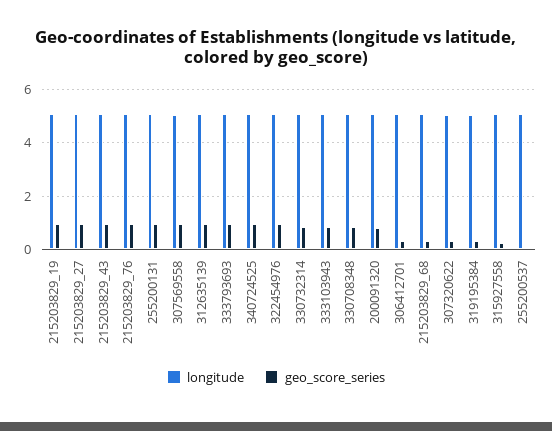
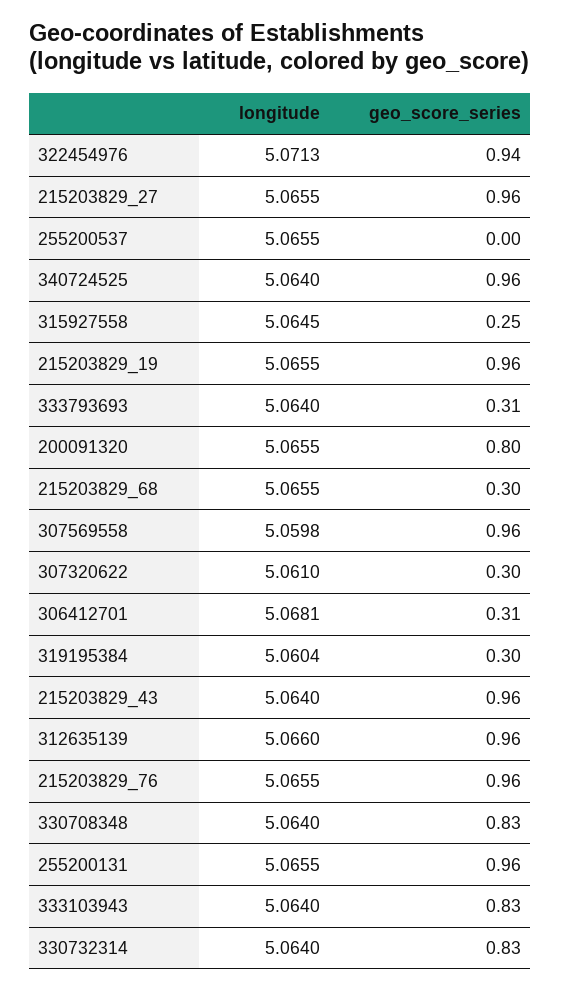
  {
    "longitude": {
      "215203829_19": 5.0655,
      "215203829_27": 5.0655,
      "215203829_43": 5.064,
      "215203829_76": 5.0655,
      "255200131": 5.0655,
      "307569558": 5.0598,
      "312635139": 5.066,
      "333793693": 5.064,
      "340724525": 5.064,
      "322454976": 5.0713,
      "330732314": 5.064,
      "333103943": 5.064,
      "330708348": 5.064,
      "200091320": 5.0655,
      "306412701": 5.0681,
      "215203829_68": 5.0655,
      "307320622": 5.061,
      "319195384": 5.0604,
      "315927558": 5.0645,
      "255200537": 5.0655
    },
    "geo_score_series": {
      "215203829_19": 0.96,
      "215203829_27": 0.96,
      "215203829_43": 0.96,
      "215203829_76": 0.96,
      "255200131": 0.96,
      "307569558": 0.96,
      "312635139": 0.96,
-     "333793693": 1,
+     "333793693": 0.31,
      "340724525": 0.96,
      "322454976": 0.94,
      "330732314": 0.83,
      "333103943": 0.83,
      "330708348": 0.83,
      "200091320": 0.8,
      "306412701": 0.31,
      "215203829_68": 0.3,
      "307320622": 0.3,
      "319195384": 0.3,
      "315927558": 0.25,
      "255200537": 0
    }
  }

